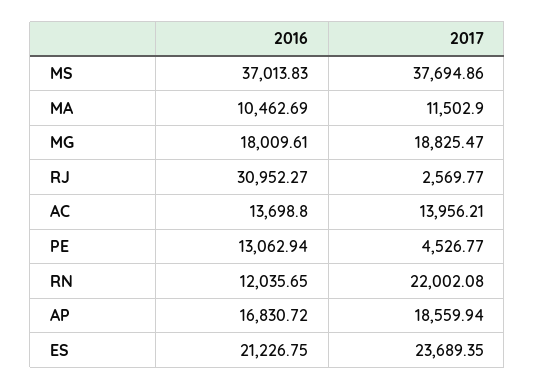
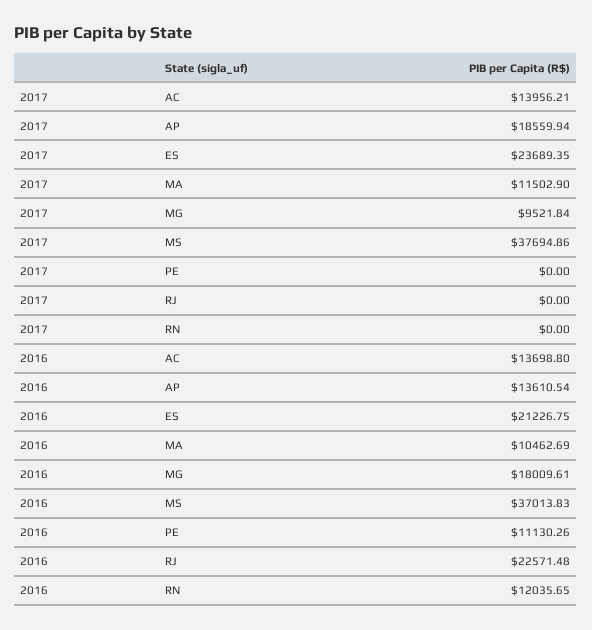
  {
    "2016": {
      "MS": 37013.83,
      "MA": 10462.69,
      "MG": 18009.61,
-     "RJ": 30952.27,
+     "RJ": 22571.48,
      "AC": 13698.8,
-     "PE": 13062.94,
+     "PE": 11130.26,
      "RN": 12035.65,
-     "AP": 16830.72,
+     "AP": 13610.54,
      "ES": 21226.75
    },
    "2017": {
      "MS": 37694.86,
      "MA": 11502.9,
-     "MG": 18825.47,
+     "MG": 9521.84,
-     "RJ": 2569.77,
+     "RJ": 0,
      "AC": 13956.21,
-     "PE": 4526.77,
+     "PE": 0,
-     "RN": 22002.08,
+     "RN": 0,
      "AP": 18559.94,
      "ES": 23689.35
    }
  }

